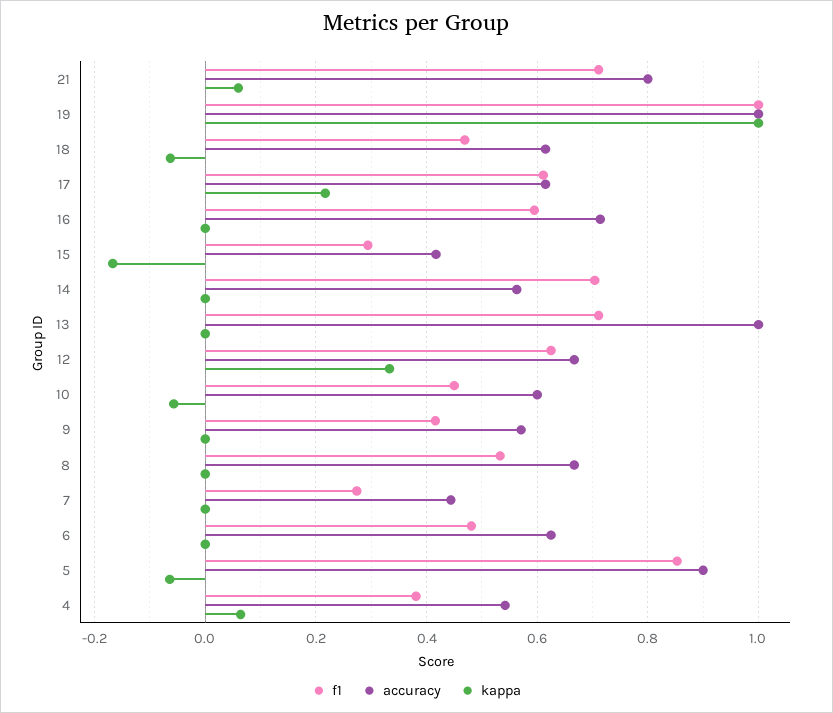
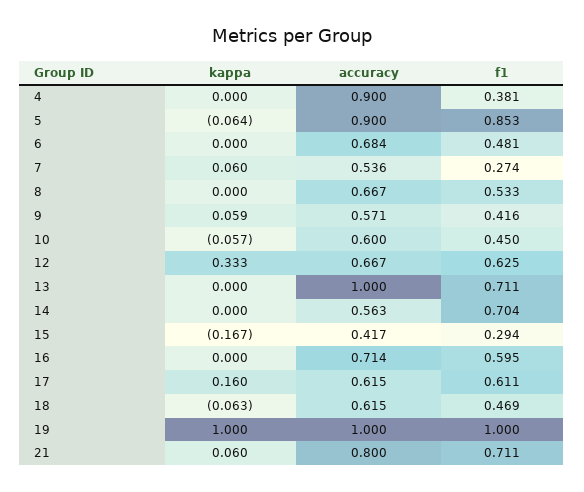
  {
    "f1": {
      "21": 0.711,
      "19": 1,
      "18": 0.469,
      "17": 0.611,
      "16": 0.595,
      "15": 0.294,
      "14": 0.704,
      "13": 0.711,
      "12": 0.625,
      "10": 0.45,
      "9": 0.416,
      "8": 0.533,
      "7": 0.274,
      "6": 0.481,
      "5": 0.853,
      "4": 0.381
    },
    "accuracy": {
      "21": 0.8,
      "19": 1,
      "18": 0.615,
      "17": 0.615,
      "16": 0.714,
      "15": 0.417,
      "14": 0.563,
      "13": 1,
      "12": 0.667,
      "10": 0.6,
      "9": 0.571,
      "8": 0.667,
-     "7": 0.44,
+     "7": 0.536,
-     "6": 0.62,
+     "6": 0.684,
      "5": 0.9,
-     "4": 0.54
+     "4": 0.9
    },
    "kappa": {
      "21": 0.06,
      "19": 1,
      "18": -0.063,
-     "17": 0.22,
+     "17": 0.16,
      "16": 0,
      "15": -0.167,
      "14": 0,
      "13": 0,
      "12": 0.333,
      "10": -0.057,
-     "9": 0,
+     "9": 0.059,
      "8": 0,
-     "7": 0,
+     "7": 0.06,
      "6": 0,
      "5": -0.064,
-     "4": 0.06
+     "4": 0
    }
  }

